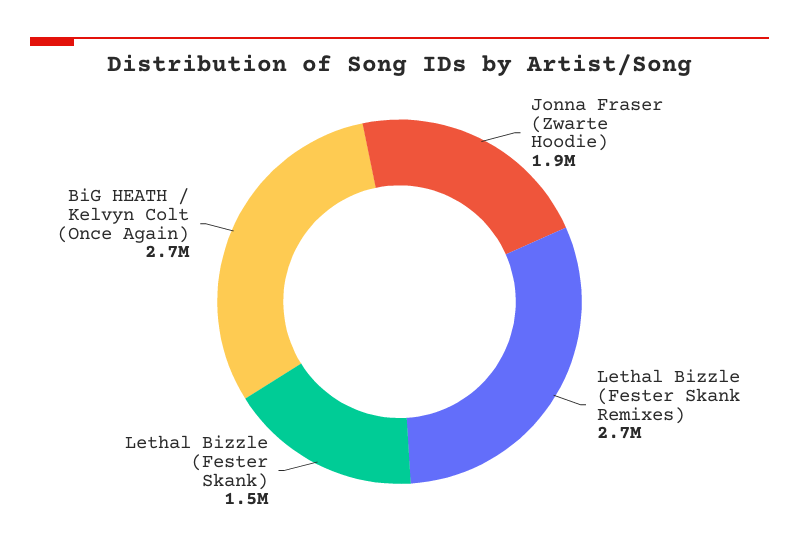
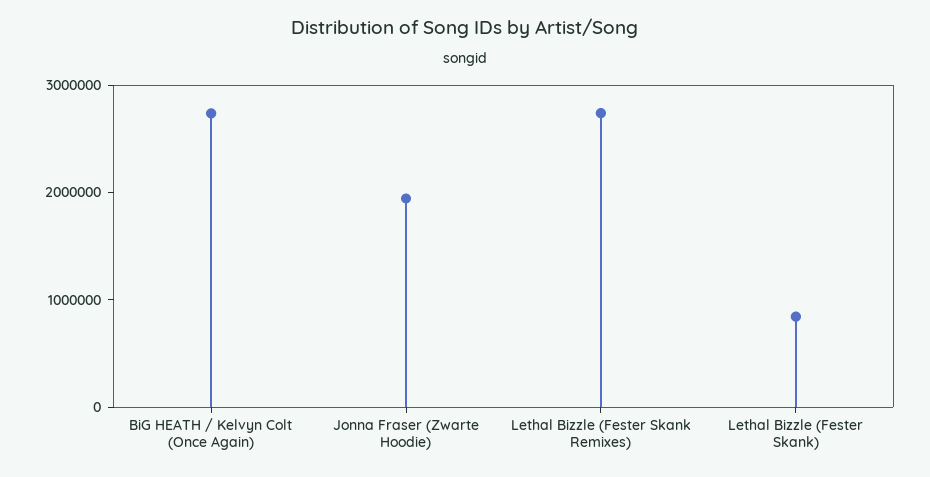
  {
    "Jonna Fraser (Zwarte Hoodie)": 1900000,
    "Lethal Bizzle (Fester Skank Remixes)": 2700000,
-   "Lethal Bizzle (Fester Skank)": 1500000,
+   "Lethal Bizzle (Fester Skank)": 800000,
    "BiG HEATH / Kelvyn Colt (Once Again)": 2700000
  }

